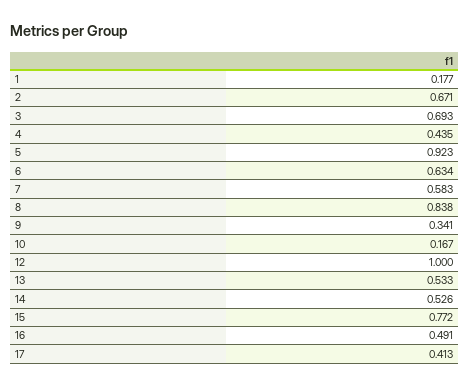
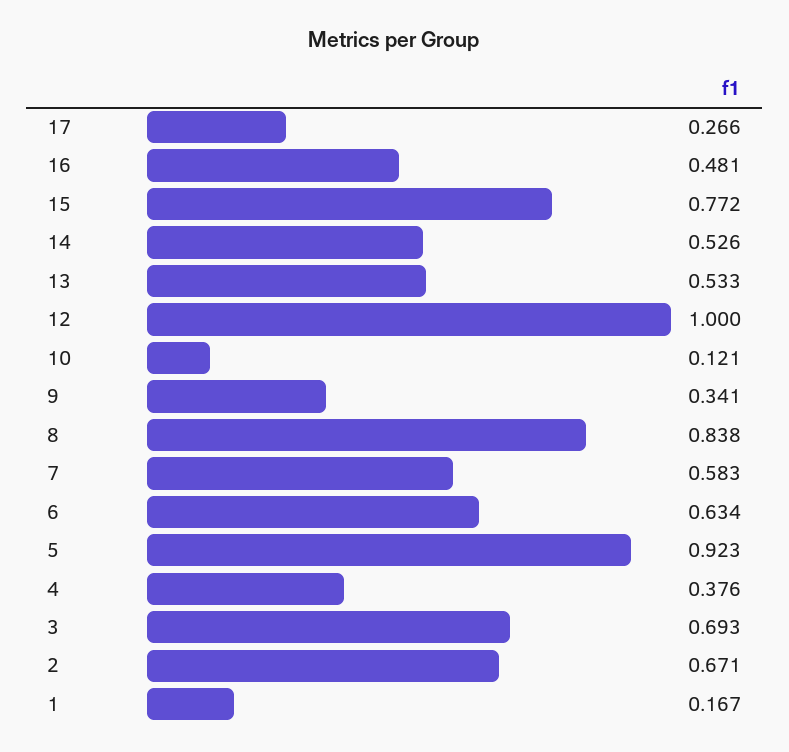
  {
-   "1": 0.177,
+   "1": 0.167,
    "2": 0.671,
    "3": 0.693,
-   "4": 0.435,
+   "4": 0.376,
    "5": 0.923,
    "6": 0.634,
    "7": 0.583,
    "8": 0.838,
    "9": 0.341,
-   "10": 0.167,
+   "10": 0.121,
    "12": 1,
    "13": 0.533,
    "14": 0.526,
    "15": 0.772,
-   "16": 0.491,
+   "16": 0.481,
-   "17": 0.413
+   "17": 0.266
  }

